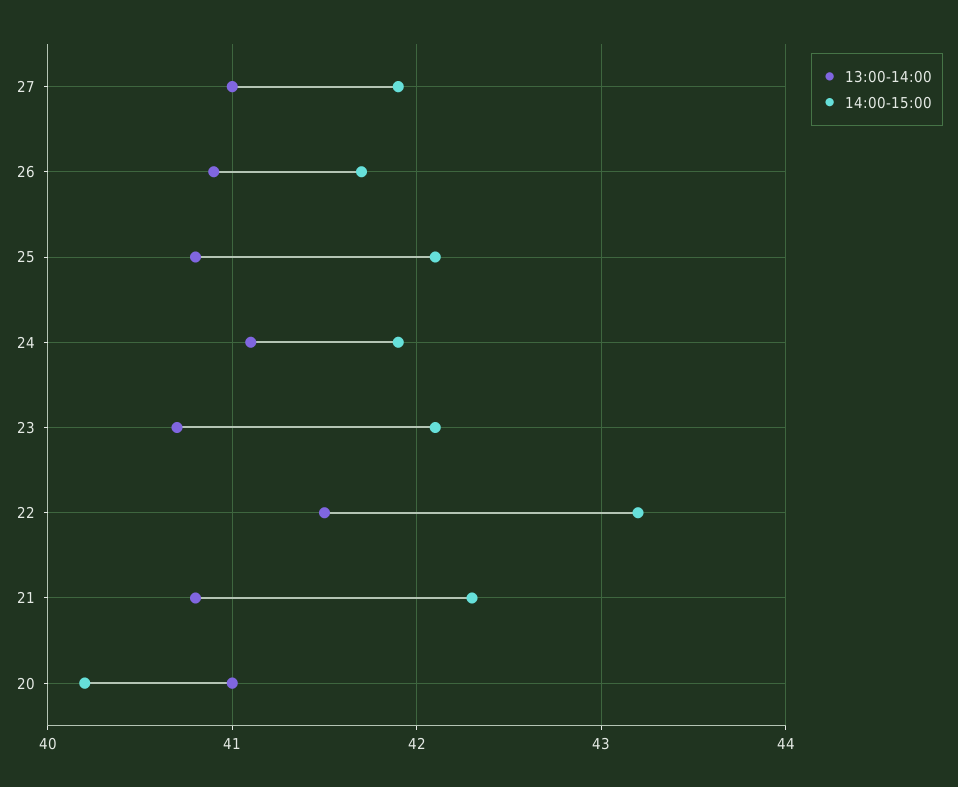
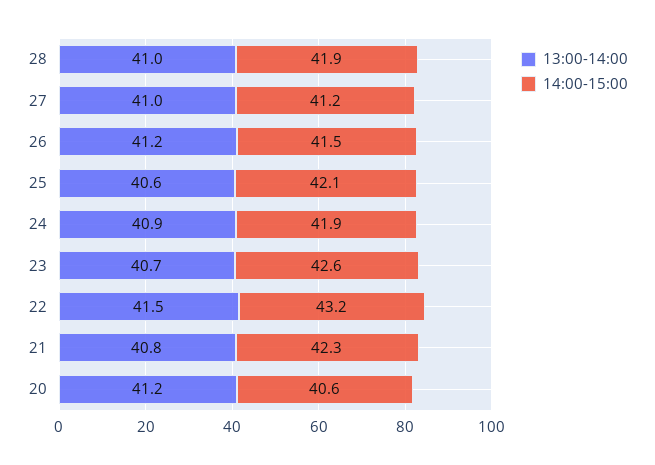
  {
    "13:00-14:00": {
      "27": 41,
-     "26": 40.9,
+     "26": 41.2,
-     "25": 40.8,
+     "25": 40.6,
-     "24": 41.1,
+     "24": 40.9,
      "23": 40.7,
      "22": 41.5,
      "21": 40.8,
-     "20": 41
+     "20": 41.2,
+     "28": 41
    },
    "14:00-15:00": {
-     "27": 41.9,
+     "27": 41.2,
-     "26": 41.7,
+     "26": 41.5,
      "25": 42.1,
      "24": 41.9,
-     "23": 42.1,
+     "23": 42.6,
      "22": 43.2,
      "21": 42.3,
-     "20": 40.2
+     "20": 40.6,
+     "28": 41.9
    }
  }

